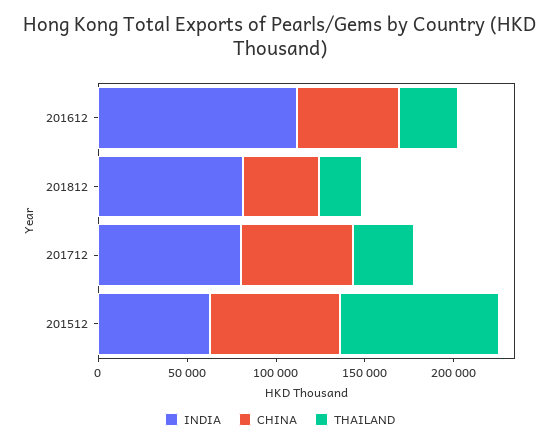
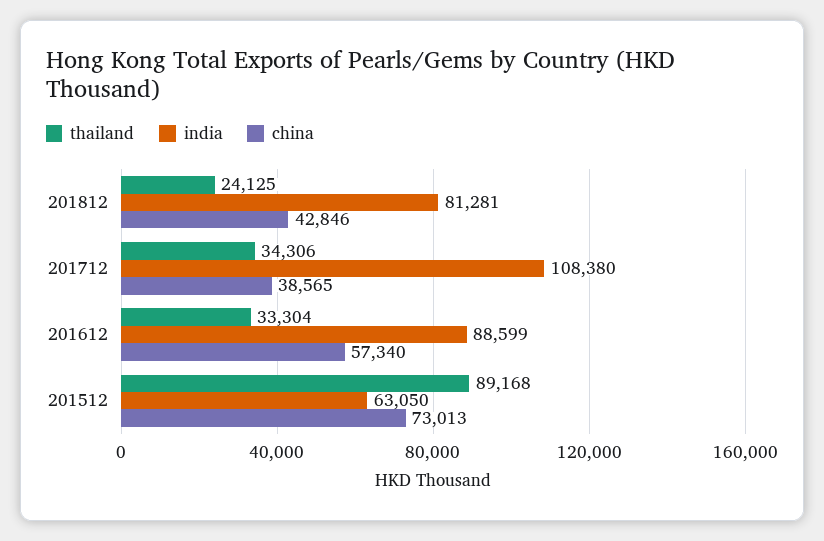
  {
    "INDIA": {
-     "201612": 110000,
+     "201612": 88599,
      "201812": 81281,
-     "201712": 80000,
+     "201712": 108380,
      "201512": 63050
    },
    "CHINA": {
      "201612": 57340,
      "201812": 42846,
-     "201712": 60000,
+     "201712": 38565,
      "201512": 73013
    },
    "THAILAND": {
      "201612": 33304,
      "201812": 24125,
      "201712": 34306,
      "201512": 89168
    }
  }

